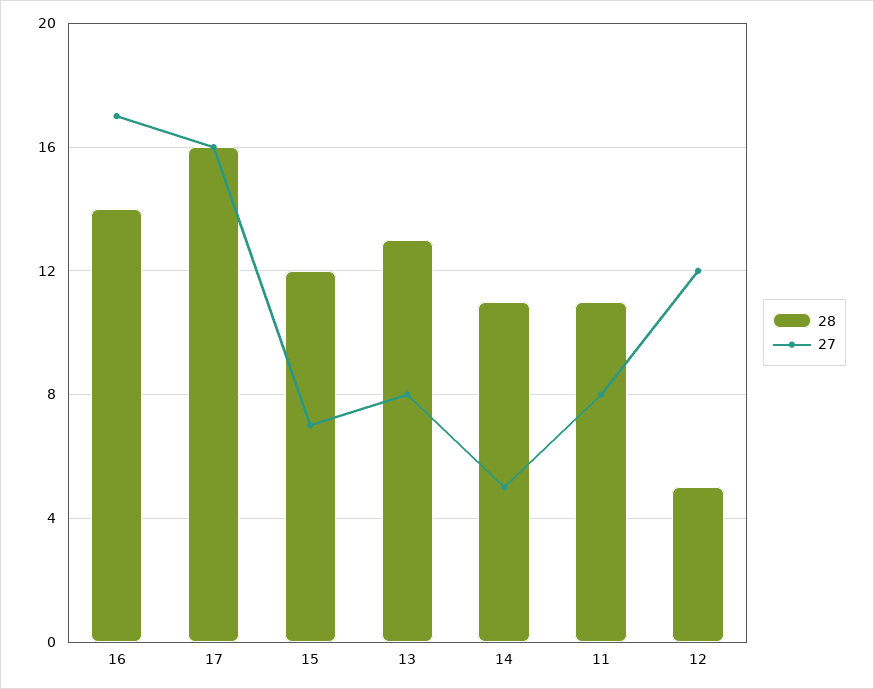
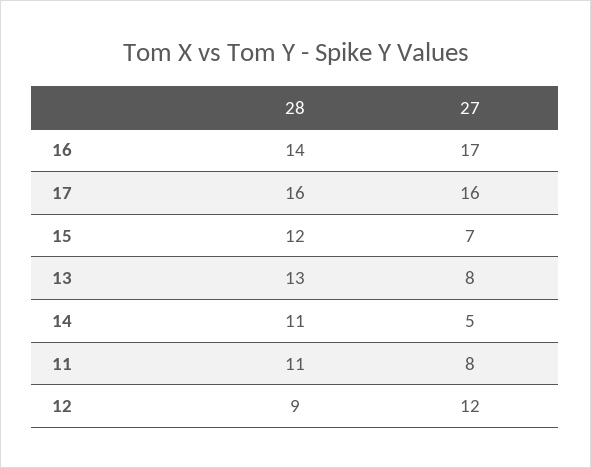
  {
    "28": {
      "16": 14,
      "17": 16,
      "15": 12,
      "13": 13,
      "14": 11,
      "11": 11,
-     "12": 5
+     "12": 9
    },
    "27": {
      "16": 17,
      "17": 16,
      "15": 7,
      "13": 8,
      "14": 5,
      "11": 8,
      "12": 12
    }
  }

